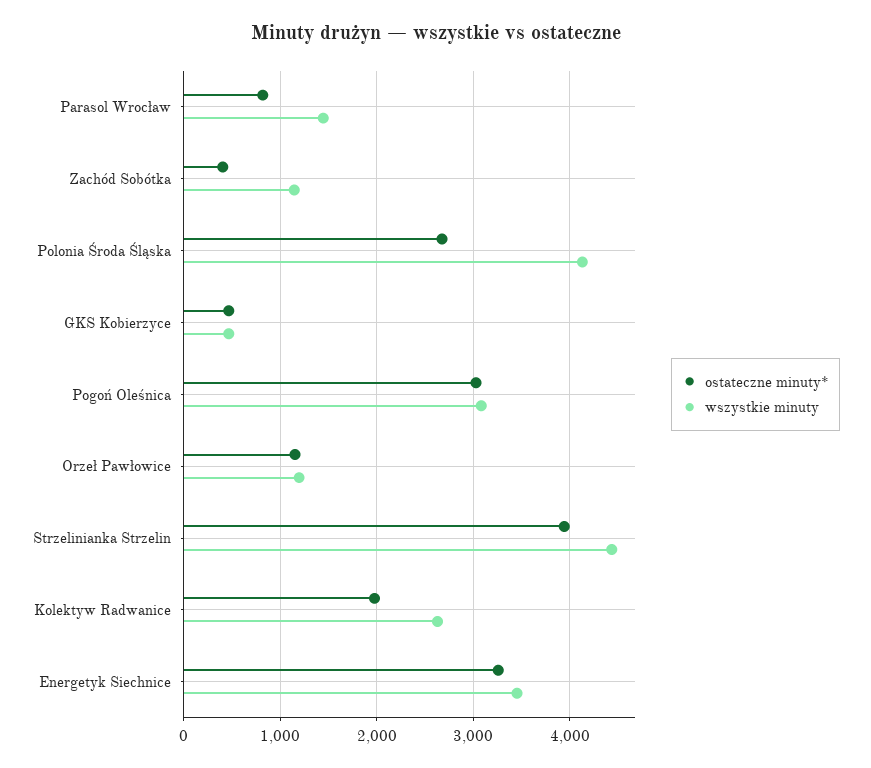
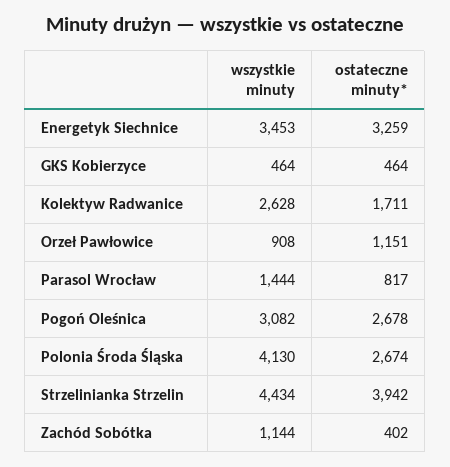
  {
    "ostateczne minuty*": {
      "Parasol Wrocław": 817,
      "Zachód Sobótka": 402,
      "Polonia Środa Śląska": 2674,
      "GKS Kobierzyce": 464,
-     "Pogoń Oleśnica": 3000,
+     "Pogoń Oleśnica": 2678,
      "Orzeł Pawłowice": 1151,
      "Strzelinianka Strzelin": 3942,
-     "Kolektyw Radwanice": 2000,
+     "Kolektyw Radwanice": 1711,
      "Energetyk Siechnice": 3259
    },
    "wszystkie minuty": {
      "Parasol Wrocław": 1444,
      "Zachód Sobótka": 1144,
      "Polonia Środa Śląska": 4130,
      "GKS Kobierzyce": 464,
      "Pogoń Oleśnica": 3082,
-     "Orzeł Pawłowice": 1200,
+     "Orzeł Pawłowice": 908,
      "Strzelinianka Strzelin": 4434,
      "Kolektyw Radwanice": 2628,
      "Energetyk Siechnice": 3453
    }
  }

